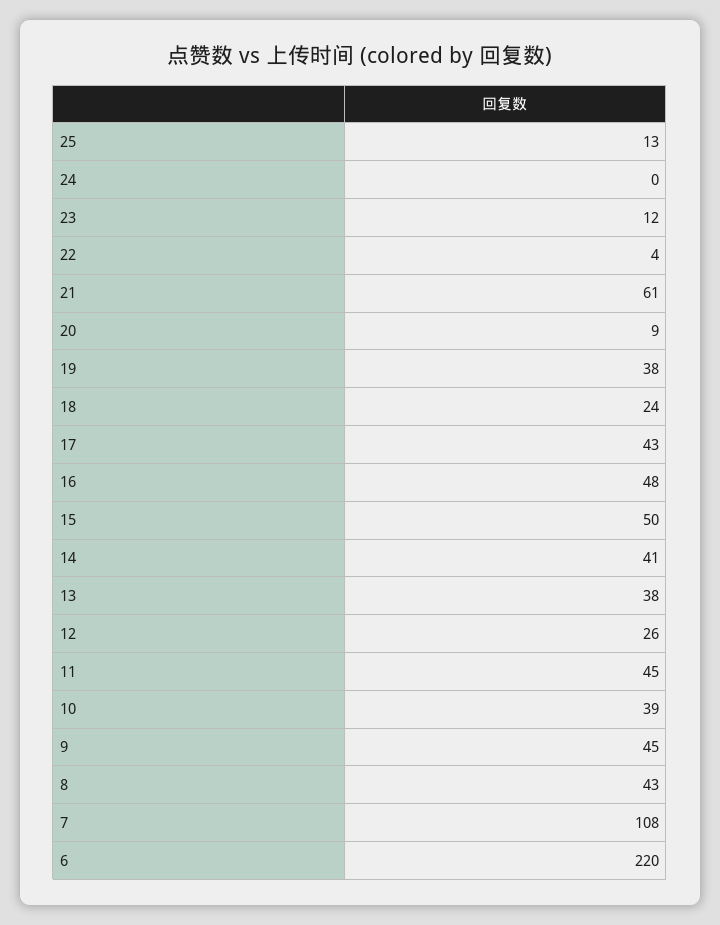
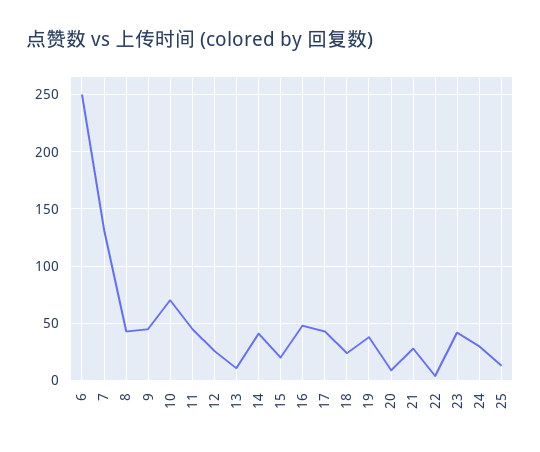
  {
    "25": 13,
-   "24": 0,
+   "24": 30,
-   "23": 12,
+   "23": 40,
    "22": 4,
-   "21": 61,
+   "21": 30,
    "20": 9,
    "19": 38,
    "18": 24,
    "17": 43,
    "16": 48,
-   "15": 50,
+   "15": 20,
    "14": 41,
-   "13": 38,
+   "13": 10,
    "12": 26,
    "11": 45,
-   "10": 39,
+   "10": 70,
    "9": 45,
    "8": 43,
-   "7": 108,
+   "7": 130,
-   "6": 220
+   "6": 250
  }

